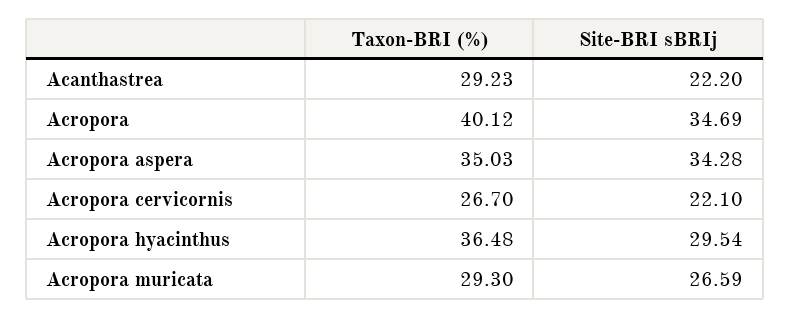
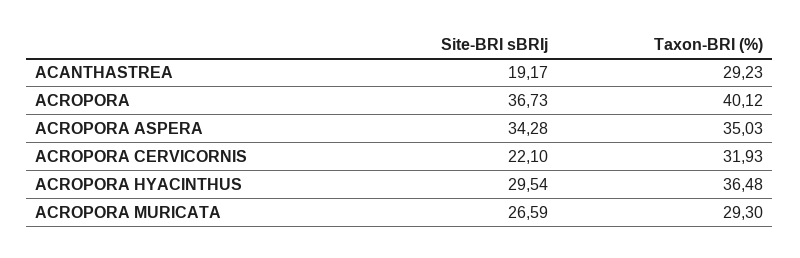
  {
    "Taxon-BRI (%)": {
      "Acanthastrea": 29.23,
      "Acropora": 40.12,
      "Acropora aspera": 35.03,
-     "Acropora cervicornis": 26.7,
+     "Acropora cervicornis": 31.93,
      "Acropora hyacinthus": 36.48,
      "Acropora muricata": 29.3
    },
    "Site-BRI sBRIj": {
-     "Acanthastrea": 22.2,
+     "Acanthastrea": 19.17,
-     "Acropora": 34.69,
+     "Acropora": 36.73,
      "Acropora aspera": 34.28,
      "Acropora cervicornis": 22.1,
      "Acropora hyacinthus": 29.54,
      "Acropora muricata": 26.59
    }
  }

